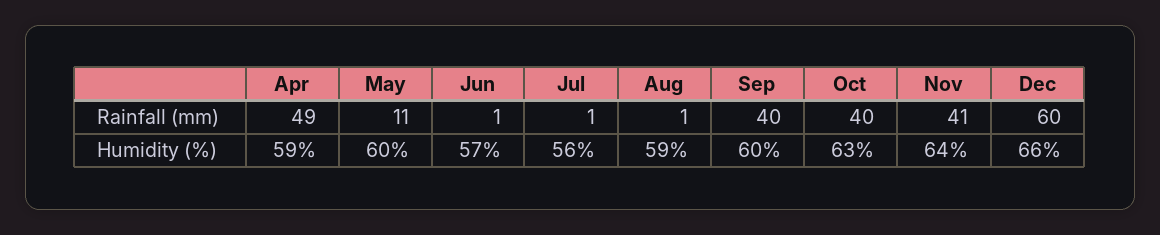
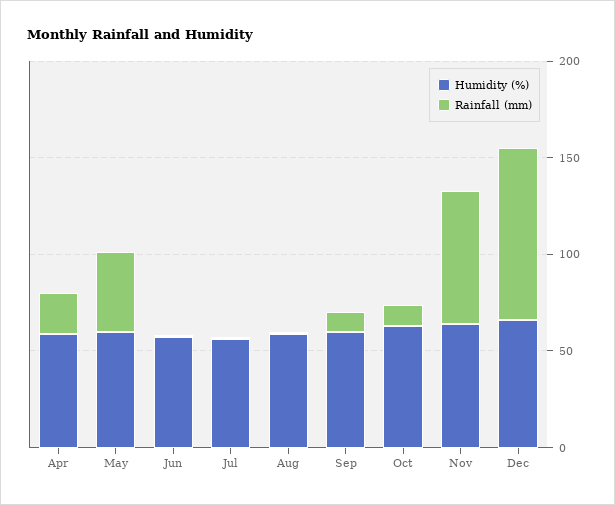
  {
    "Rainfall (mm)": {
-     "Apr": 49,
+     "Apr": 20,
-     "May": 11,
+     "May": 40,
      "Jun": 1,
      "Jul": 1,
      "Aug": 1,
-     "Sep": 40,
+     "Sep": 10,
-     "Oct": 40,
+     "Oct": 10,
-     "Nov": 41,
+     "Nov": 70,
-     "Dec": 60
+     "Dec": 90
    },
    "Humidity (%)": {
      "Apr": 59,
      "May": 60,
      "Jun": 57,
      "Jul": 56,
      "Aug": 59,
      "Sep": 60,
      "Oct": 63,
      "Nov": 64,
      "Dec": 66
    }
  }

